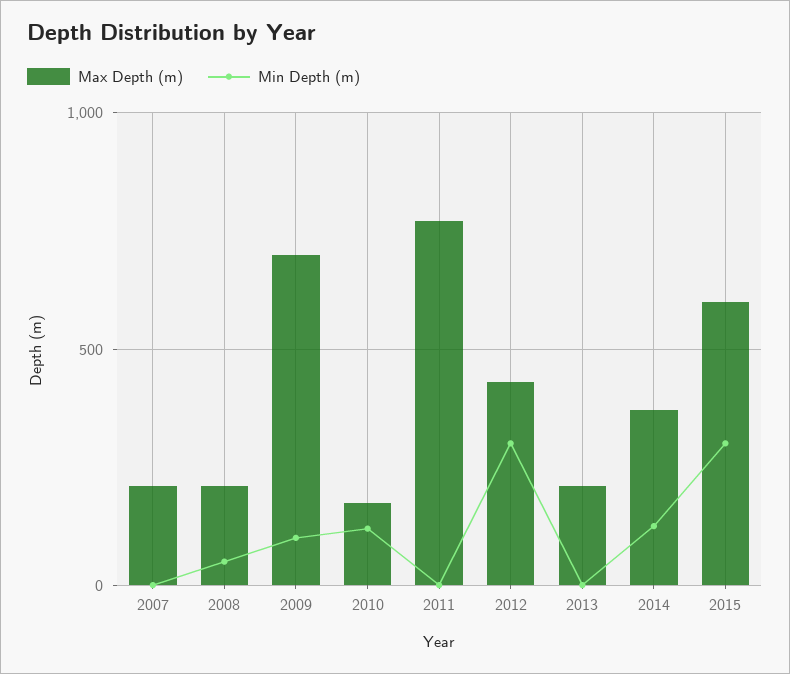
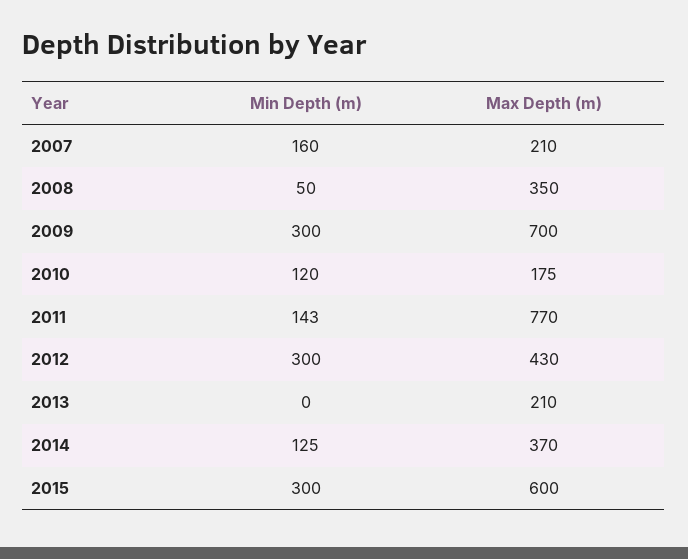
  {
    "Max Depth (m)": {
      "2007": 210,
-     "2008": 200,
+     "2008": 350,
      "2009": 700,
      "2010": 175,
      "2011": 770,
      "2012": 430,
      "2013": 210,
      "2014": 370,
      "2015": 600
    },
    "Min Depth (m)": {
-     "2007": 0,
+     "2007": 160,
      "2008": 50,
-     "2009": 100,
+     "2009": 300,
      "2010": 120,
-     "2011": 0,
+     "2011": 143,
      "2012": 300,
      "2013": 0,
      "2014": 125,
      "2015": 300
    }
  }

